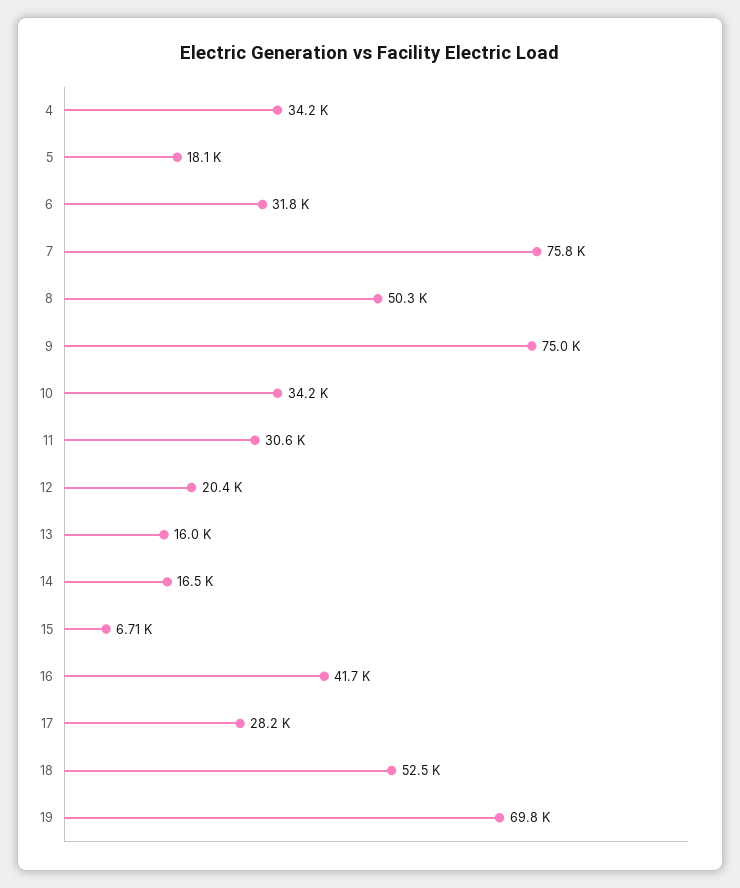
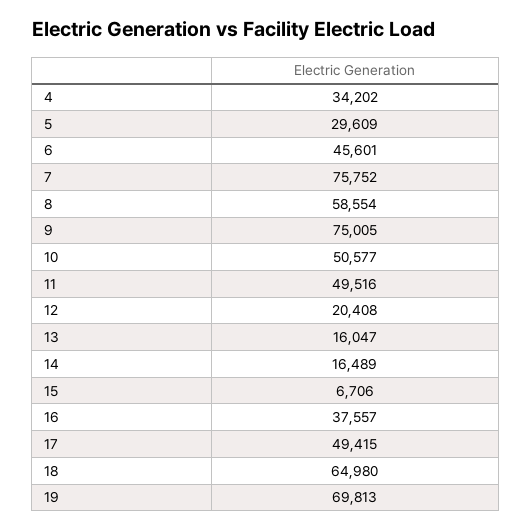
  {
    "4": 34202,
-   "5": 18100,
+   "5": 29609,
-   "6": 31800,
+   "6": 45601,
    "7": 75752,
-   "8": 50300,
+   "8": 58554,
    "9": 75005,
-   "10": 34200,
+   "10": 50577,
-   "11": 30600,
+   "11": 49516,
    "12": 20408,
    "13": 16047,
    "14": 16489,
    "15": 6706,
-   "16": 41700,
+   "16": 37557,
-   "17": 28200,
+   "17": 49415,
-   "18": 52500,
+   "18": 64980,
    "19": 69813
  }

